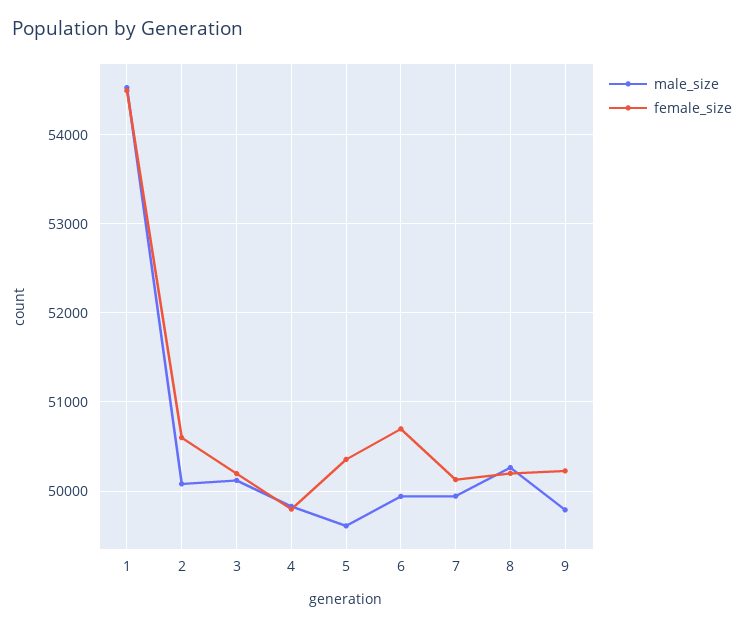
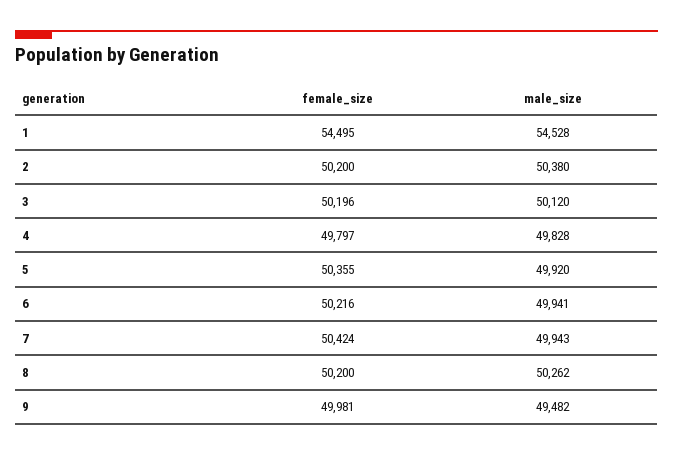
  {
    "male_size": {
      "1": 54528,
-     "2": 50100,
+     "2": 50380,
      "3": 50120,
      "4": 49828,
-     "5": 49600,
+     "5": 49920,
      "6": 49941,
      "7": 49943,
      "8": 50262,
-     "9": 49800
+     "9": 49482
    },
    "female_size": {
      "1": 54495,
-     "2": 50600,
+     "2": 50200,
      "3": 50196,
      "4": 49797,
      "5": 50355,
-     "6": 50700,
+     "6": 50216,
-     "7": 50100,
+     "7": 50424,
      "8": 50200,
-     "9": 50200
+     "9": 49981
    }
  }

